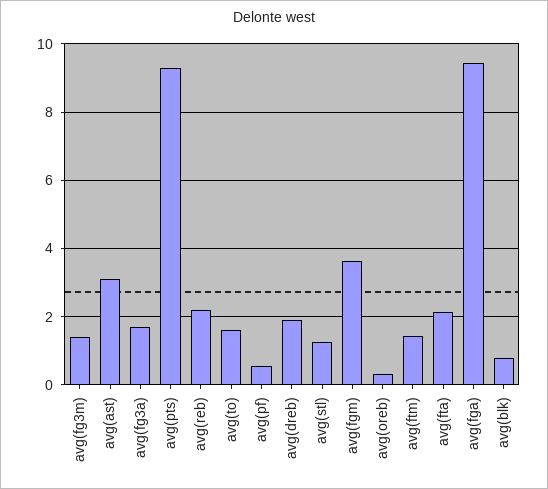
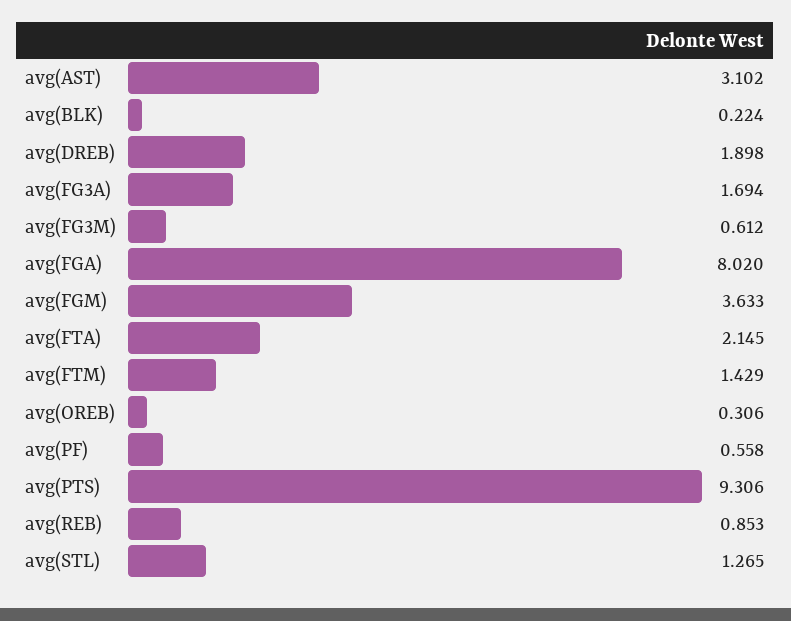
  {
-   "avg(fg3m)": 1.4,
+   "avg(fg3m)": 0.612,
    "avg(ast)": 3.102,
    "avg(fg3a)": 1.694,
    "avg(pts)": 9.306,
-   "avg(reb)": 2.2,
+   "avg(reb)": 0.853,
-   "avg(to)": 1.6,
    "avg(pf)": 0.558,
    "avg(dreb)": 1.898,
    "avg(stl)": 1.265,
    "avg(fgm)": 3.633,
    "avg(oreb)": 0.306,
    "avg(ftm)": 1.429,
    "avg(fta)": 2.145,
-   "avg(fga)": 9.4,
+   "avg(fga)": 8.02,
-   "avg(blk)": 0.8
+   "avg(blk)": 0.224
  }

